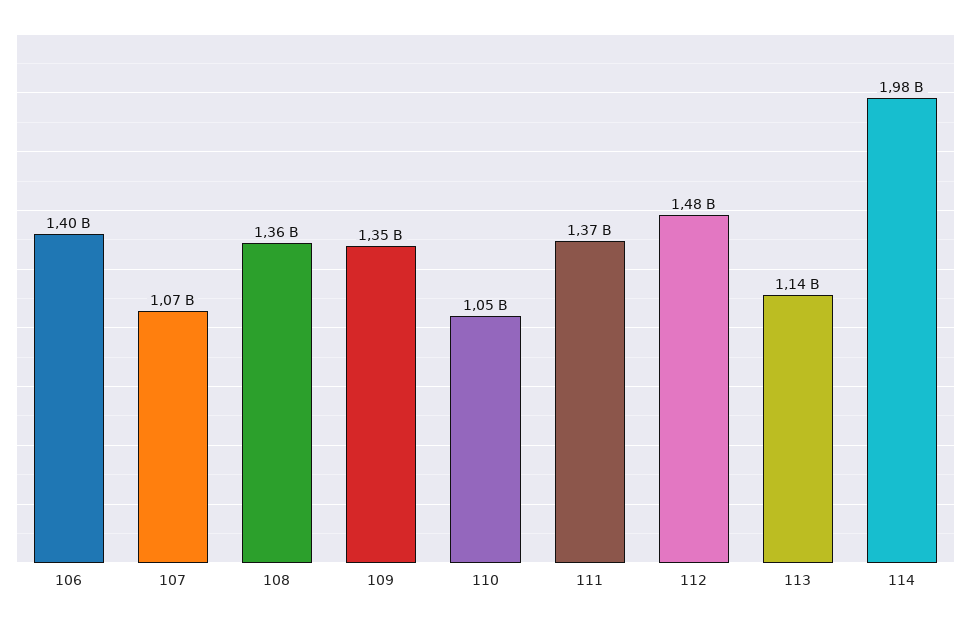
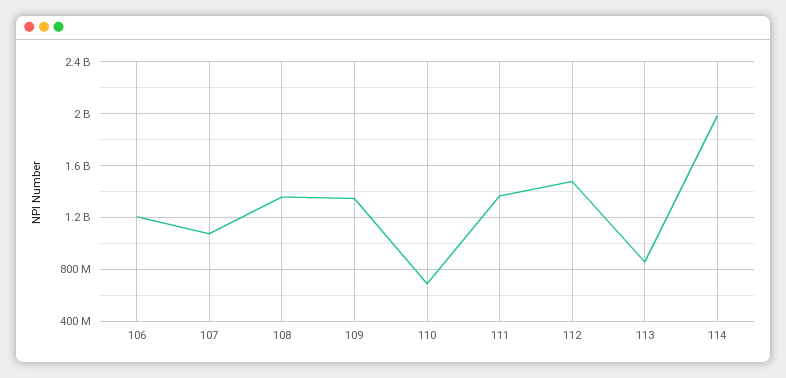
  {
-   "106": 1400000000,
+   "106": 1200000000,
    "107": 1070000000,
    "108": 1360000000,
    "109": 1350000000,
-   "110": 1050000000,
+   "110": 700000000,
    "111": 1370000000,
    "112": 1480000000,
-   "113": 1140000000,
+   "113": 850000000,
    "114": 1980000000
  }

